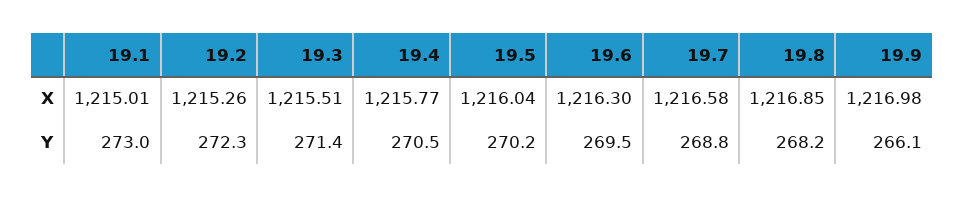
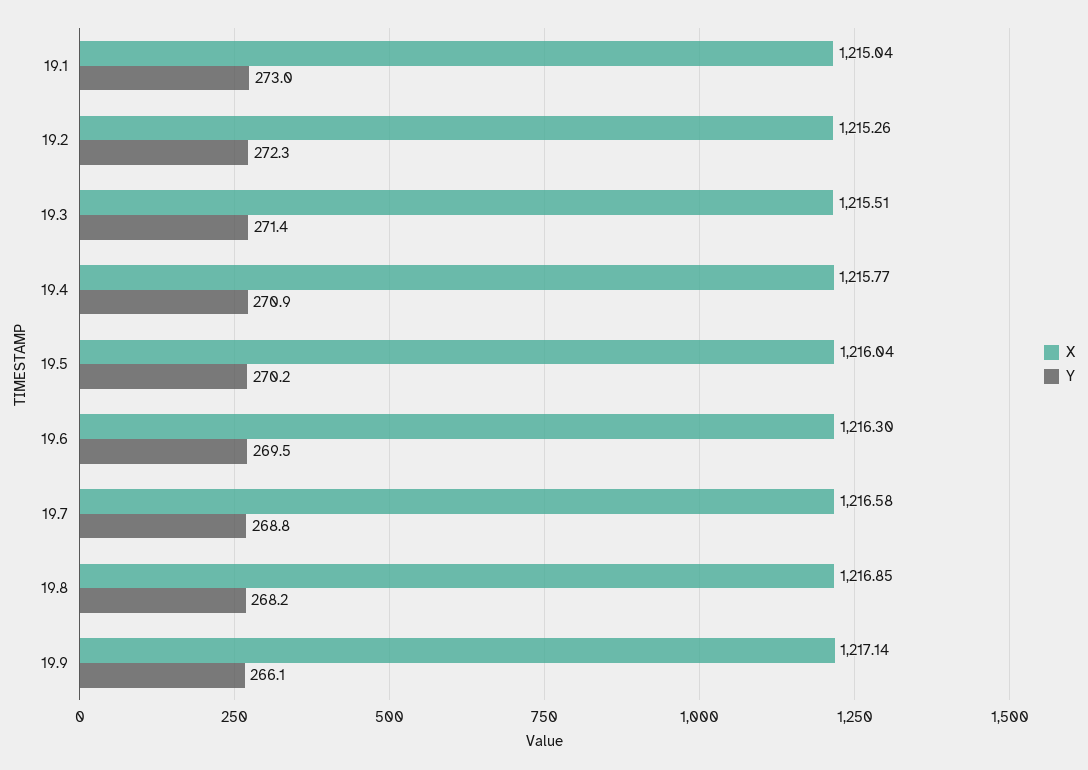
  {
    "X": {
-     "19.1": 1215.01,
+     "19.1": 1215.04,
      "19.2": 1215.26,
      "19.3": 1215.51,
      "19.4": 1215.77,
      "19.5": 1216.04,
      "19.6": 1216.3,
      "19.7": 1216.58,
      "19.8": 1216.85,
-     "19.9": 1216.98
+     "19.9": 1217.14
    },
    "Y": {
      "19.1": 273,
      "19.2": 272.3,
      "19.3": 271.4,
-     "19.4": 270.5,
+     "19.4": 270.9,
      "19.5": 270.2,
      "19.6": 269.5,
      "19.7": 268.8,
      "19.8": 268.2,
      "19.9": 266.1
    }
  }

